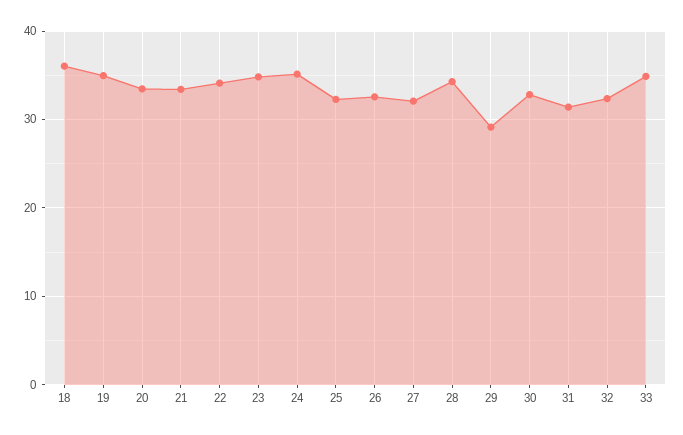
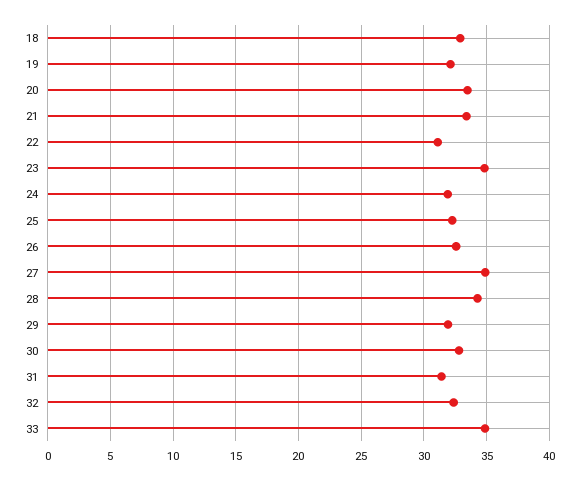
  {
-   "18": 36,
+   "18": 33,
-   "19": 35,
+   "19": 32,
    "20": 33.5,
    "21": 33.5,
-   "22": 34,
+   "22": 31,
    "23": 35,
-   "24": 35,
+   "24": 32,
    "25": 32.5,
    "26": 32.5,
-   "27": 32,
+   "27": 35,
    "28": 34.5,
-   "29": 29,
+   "29": 32,
    "30": 33,
    "31": 31.5,
    "32": 32.5,
    "33": 35
  }

